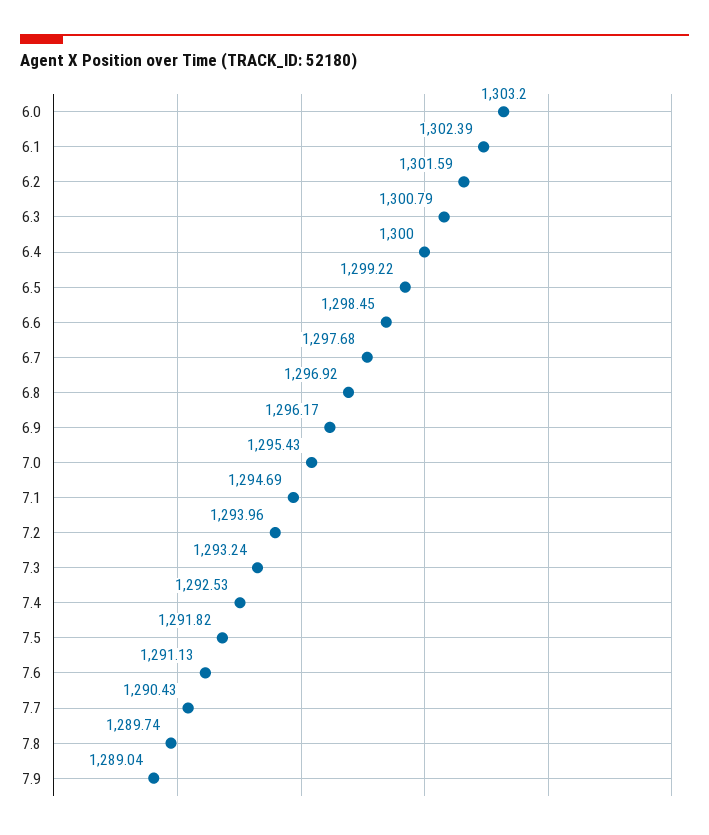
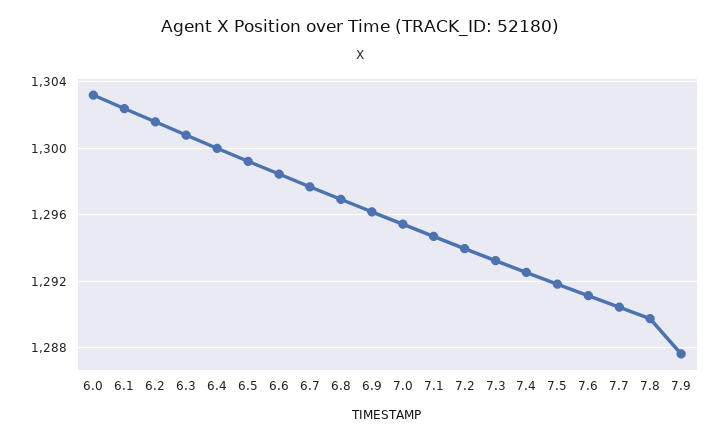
  {
    "6.0": 1303.2,
    "6.1": 1302.39,
    "6.2": 1301.59,
    "6.3": 1300.79,
    "6.4": 1300,
    "6.5": 1299.22,
    "6.6": 1298.45,
    "6.7": 1297.68,
    "6.8": 1296.92,
    "6.9": 1296.17,
    "7.0": 1295.43,
    "7.1": 1294.69,
    "7.2": 1293.96,
    "7.3": 1293.24,
    "7.4": 1292.53,
    "7.5": 1291.82,
    "7.6": 1291.13,
    "7.7": 1290.43,
    "7.8": 1289.74,
-   "7.9": 1289.04
+   "7.9": 1287.5
  }

